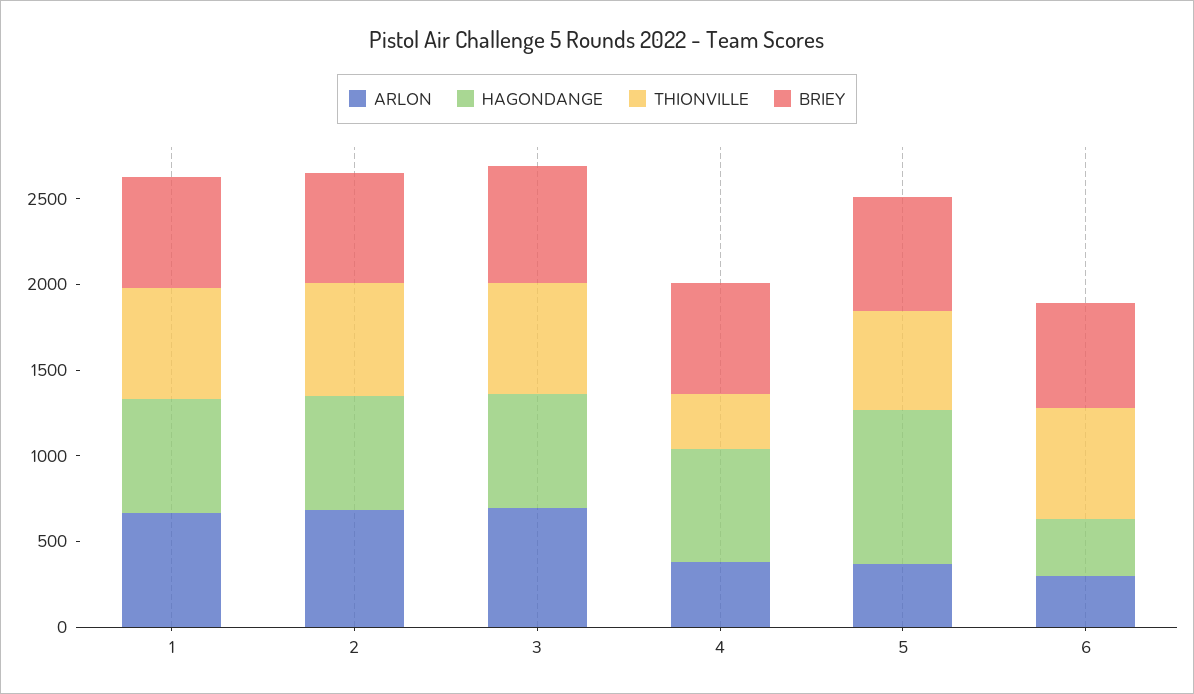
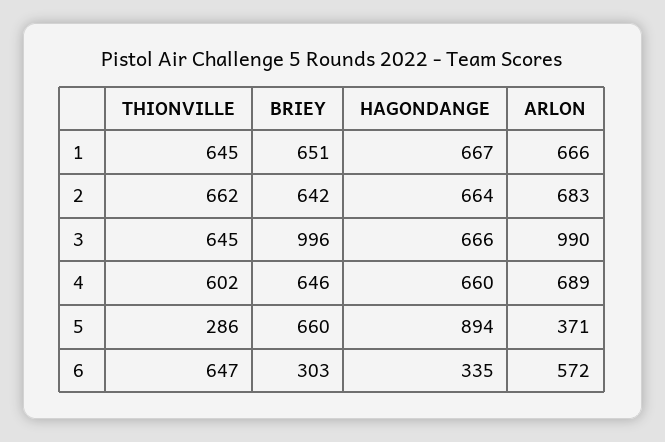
  {
    "ARLON": {
      "1": 666,
      "2": 683,
-     "3": 700,
+     "3": 990,
-     "4": 400,
+     "4": 689,
      "5": 371,
-     "6": 300
+     "6": 572
    },
    "HAGONDANGE": {
      "1": 667,
      "2": 664,
      "3": 666,
      "4": 660,
      "5": 894,
      "6": 335
    },
    "THIONVILLE": {
      "1": 645,
      "2": 662,
      "3": 645,
-     "4": 300,
+     "4": 602,
-     "5": 600,
+     "5": 286,
      "6": 647
    },
    "BRIEY": {
      "1": 651,
      "2": 642,
-     "3": 700,
+     "3": 996,
      "4": 646,
      "5": 660,
-     "6": 600
+     "6": 303
    }
  }

